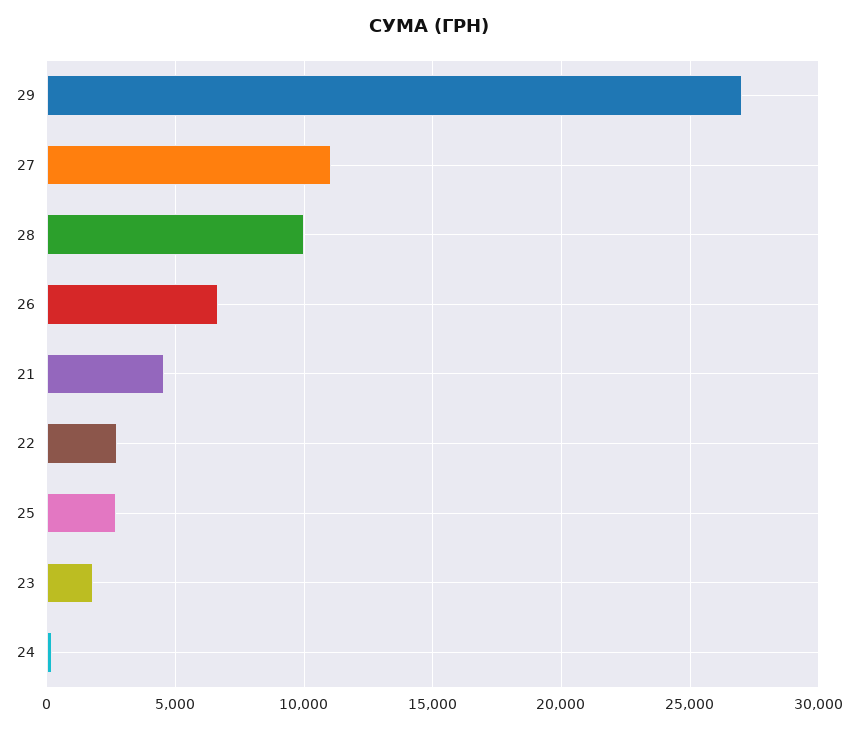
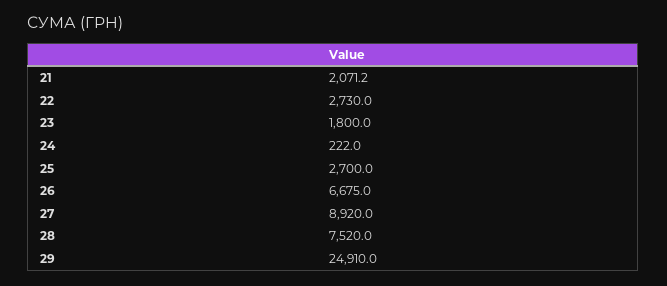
  {
-   "29": 27000,
+   "29": 24910,
-   "27": 11000,
+   "27": 8920,
-   "28": 10000,
+   "28": 7520,
    "26": 6675,
-   "21": 4500,
+   "21": 2071.2,
    "22": 2730,
    "25": 2700,
    "23": 1800,
    "24": 222
  }

